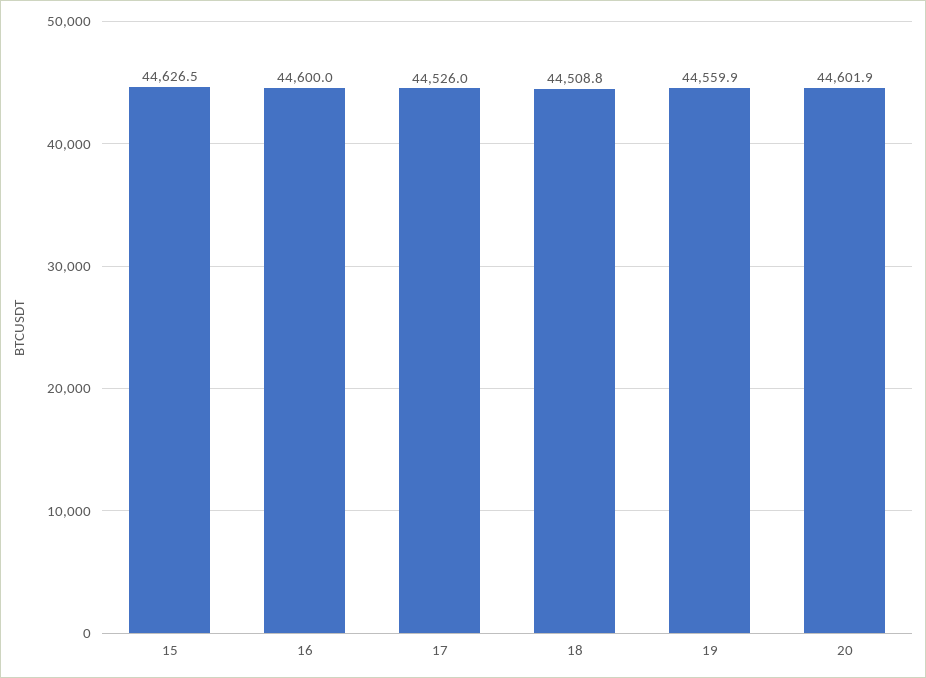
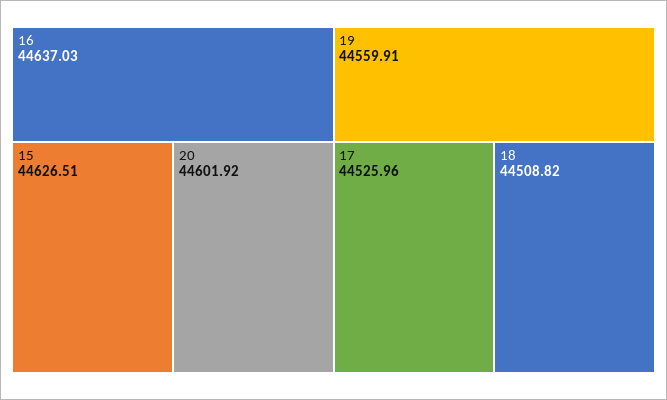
  {
    "15": 44626.51,
-   "16": 44600,
+   "16": 44637.03,
    "17": 44525.96,
    "18": 44508.82,
    "19": 44559.91,
    "20": 44601.92
  }

